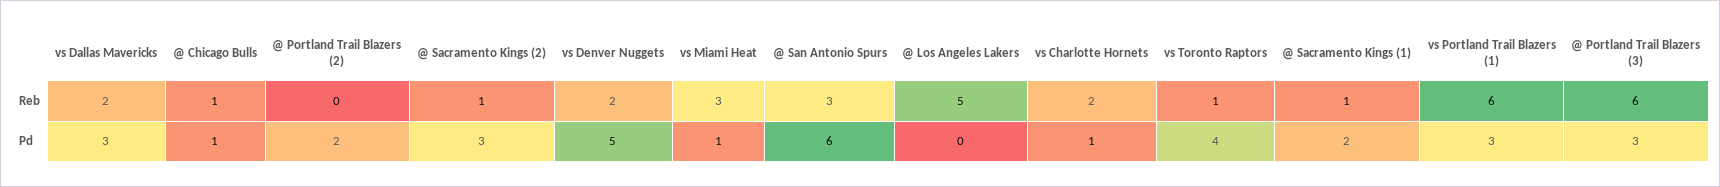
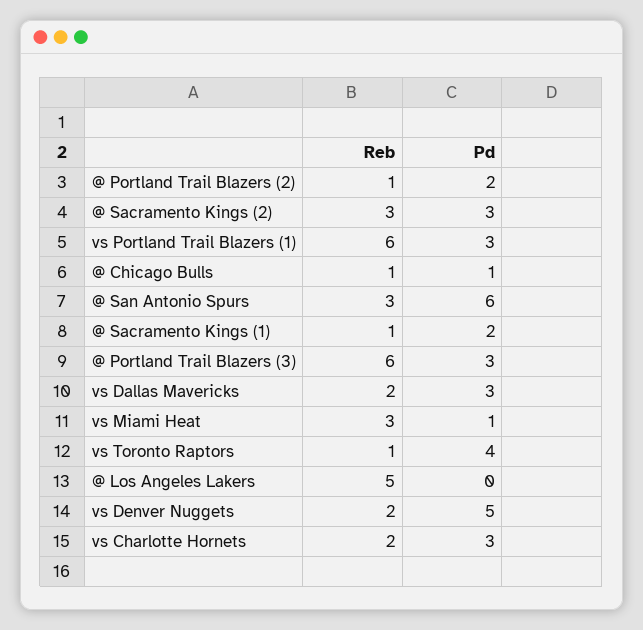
  {
    "vs Dallas Mavericks": {
      "Reb": 2,
      "Pd": 3
    },
    "@ Chicago Bulls": {
      "Reb": 1,
      "Pd": 1
    },
    "@ Portland Trail Blazers (2)": {
-     "Reb": 0,
+     "Reb": 1,
      "Pd": 2
    },
    "@ Sacramento Kings (2)": {
-     "Reb": 1,
+     "Reb": 3,
      "Pd": 3
    },
    "vs Denver Nuggets": {
      "Reb": 2,
      "Pd": 5
    },
    "vs Miami Heat": {
      "Reb": 3,
      "Pd": 1
    },
    "@ San Antonio Spurs": {
      "Reb": 3,
      "Pd": 6
    },
    "@ Los Angeles Lakers": {
      "Reb": 5,
      "Pd": 0
    },
    "vs Charlotte Hornets": {
      "Reb": 2,
-     "Pd": 1
+     "Pd": 3
    },
    "vs Toronto Raptors": {
      "Reb": 1,
      "Pd": 4
    },
    "@ Sacramento Kings (1)": {
      "Reb": 1,
      "Pd": 2
    },
    "vs Portland Trail Blazers (1)": {
      "Reb": 6,
      "Pd": 3
    },
    "@ Portland Trail Blazers (3)": {
      "Reb": 6,
      "Pd": 3
    }
  }

